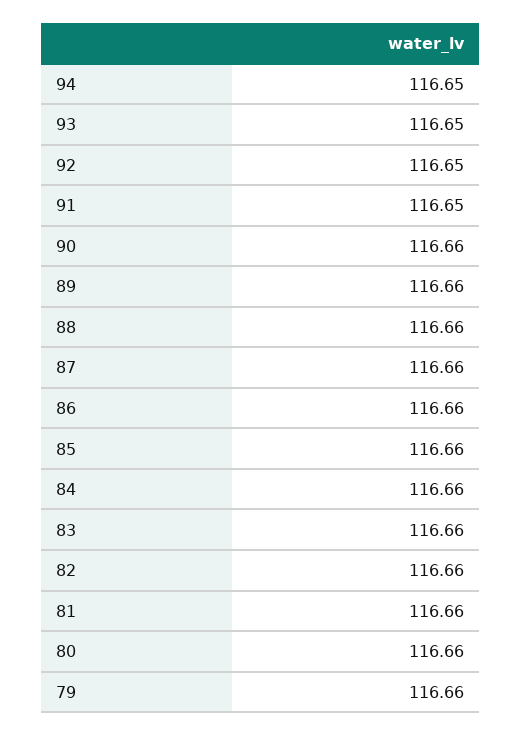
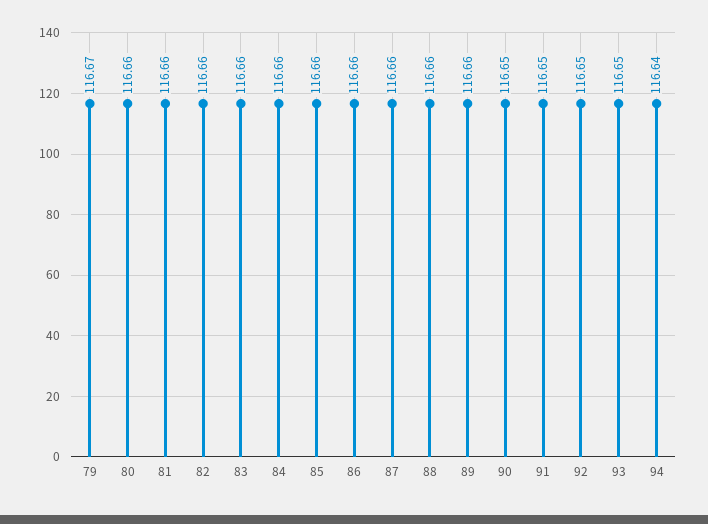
  {
-   "94": 116.65,
+   "94": 116.64,
    "93": 116.65,
    "92": 116.65,
    "91": 116.65,
-   "90": 116.66,
+   "90": 116.65,
    "89": 116.66,
    "88": 116.66,
    "87": 116.66,
    "86": 116.66,
    "85": 116.66,
    "84": 116.66,
    "83": 116.66,
    "82": 116.66,
    "81": 116.66,
    "80": 116.66,
-   "79": 116.66
+   "79": 116.67
  }

